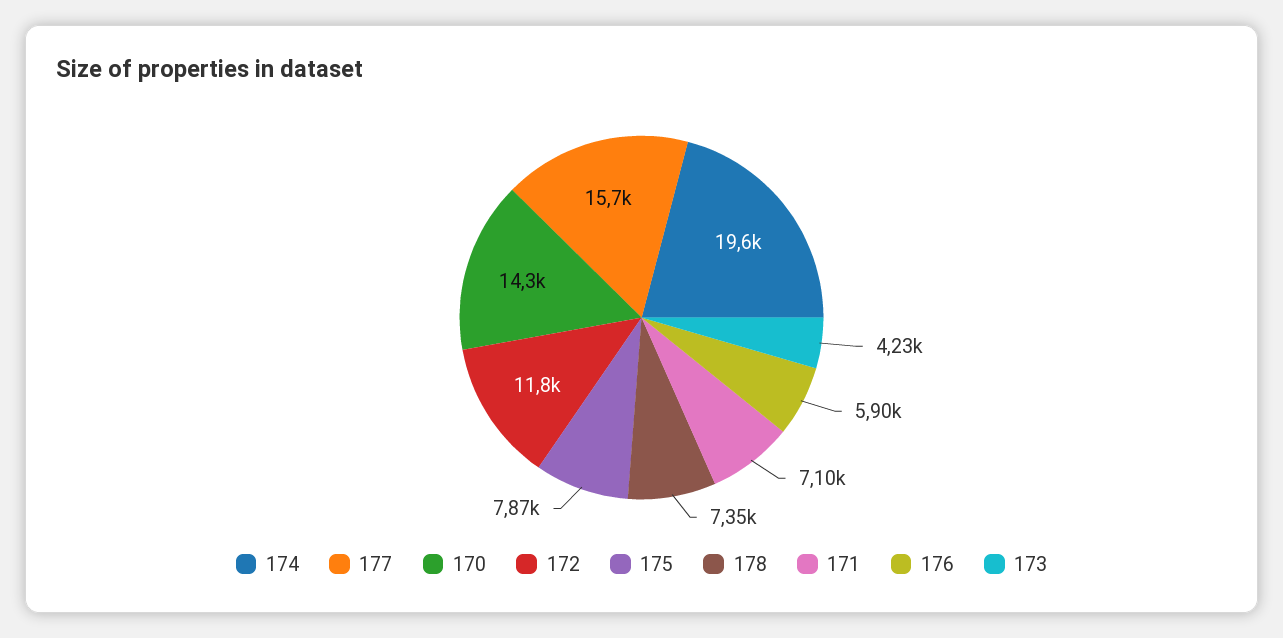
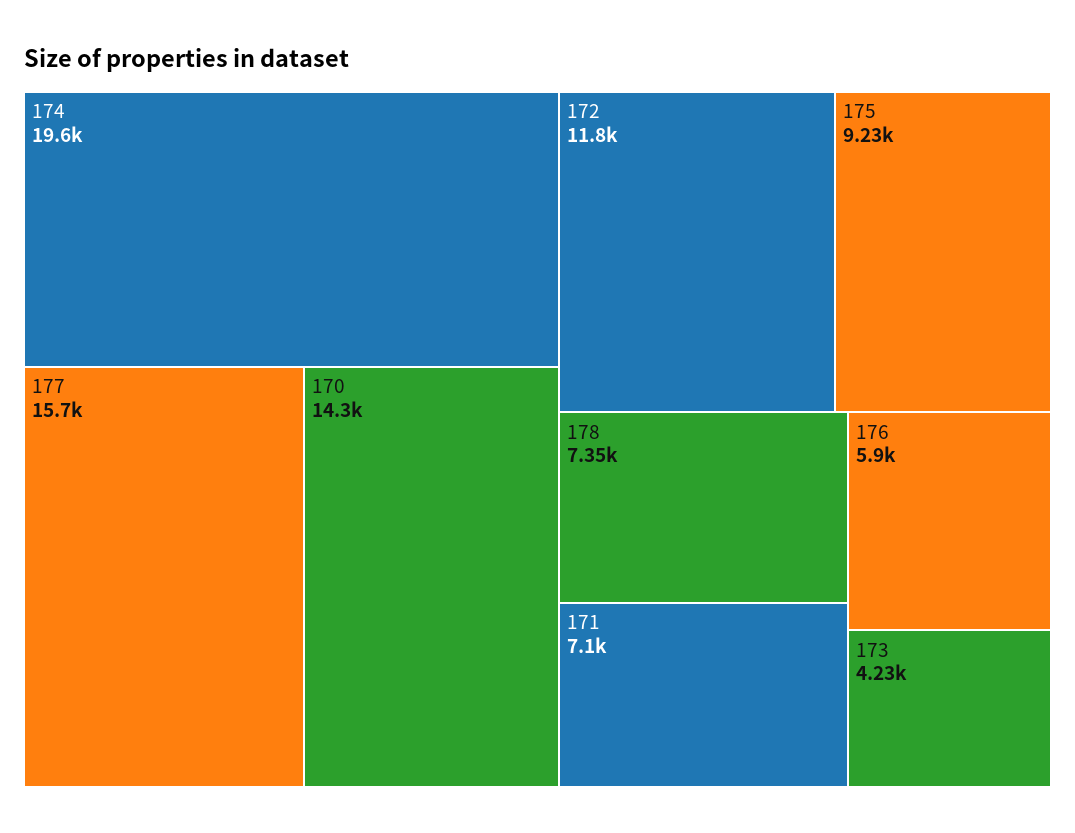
  {
    "174": 19600,
    "177": 15700,
    "170": 14300,
    "172": 11800,
-   "175": 7870,
+   "175": 9230,
    "178": 7350,
    "171": 7100,
    "176": 5900,
    "173": 4230
  }

